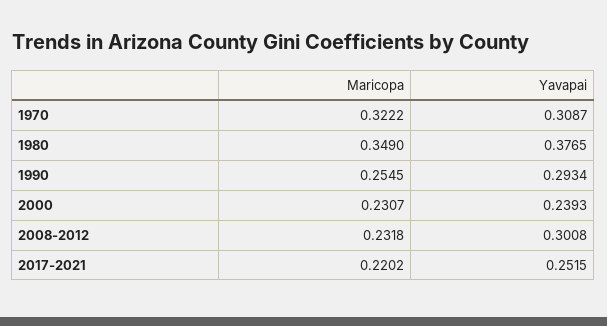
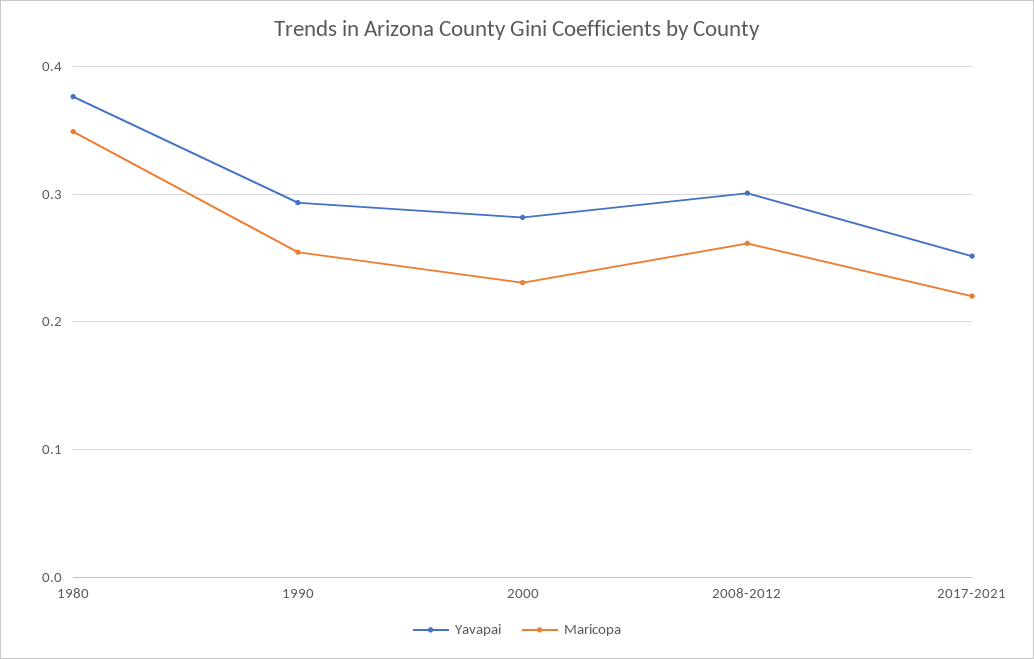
  {
    "Maricopa": {
-     "1970": 0.3222,
      "1980": 0.349,
      "1990": 0.2545,
      "2000": 0.2307,
-     "2008-2012": 0.2318,
+     "2008-2012": 0.26,
      "2017-2021": 0.2202
    },
    "Yavapai": {
-     "1970": 0.3087,
      "1980": 0.3765,
      "1990": 0.2934,
-     "2000": 0.2393,
+     "2000": 0.28,
      "2008-2012": 0.3008,
      "2017-2021": 0.2515
    }
  }

